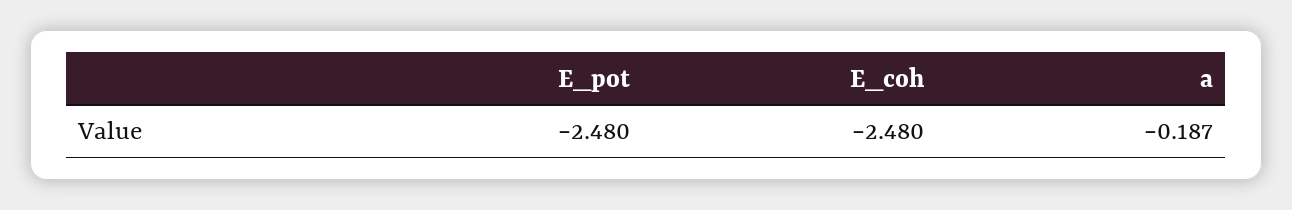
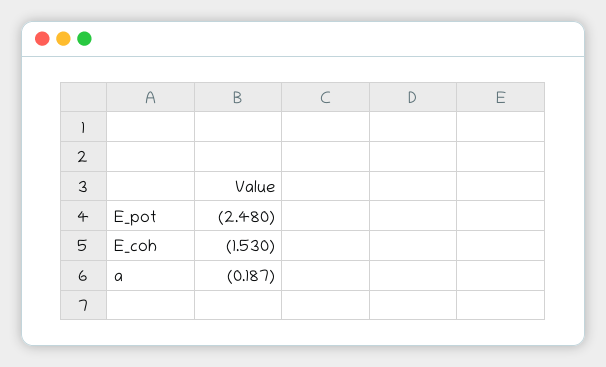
  {
    "E_pot": -2.48,
-   "E_coh": -2.48,
+   "E_coh": -1.53,
    "a": -0.187
  }

